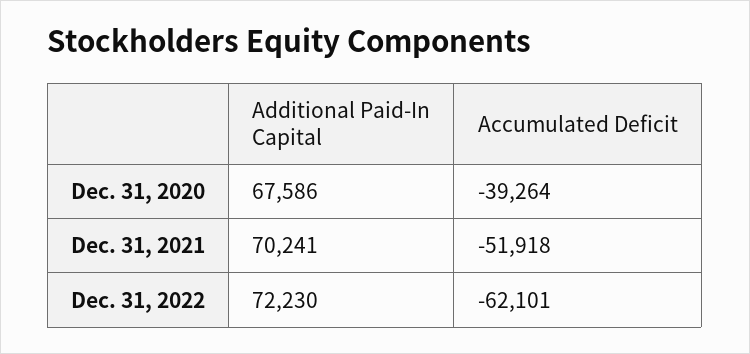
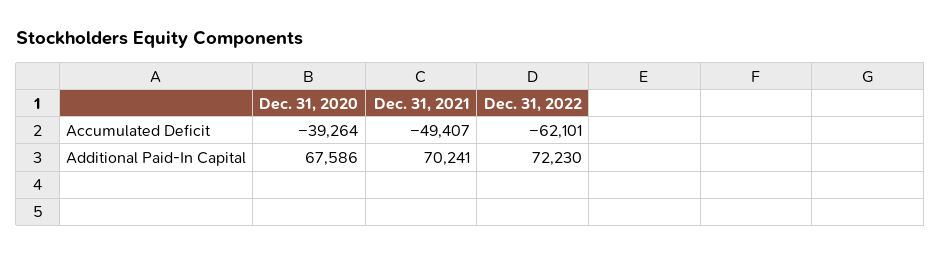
  {
    "Additional Paid-In Capital": {
      "Dec. 31, 2020": 67586,
      "Dec. 31, 2021": 70241,
      "Dec. 31, 2022": 72230
    },
    "Accumulated Deficit": {
      "Dec. 31, 2020": -39264,
-     "Dec. 31, 2021": -51918,
+     "Dec. 31, 2021": -49407,
      "Dec. 31, 2022": -62101
    }
  }

